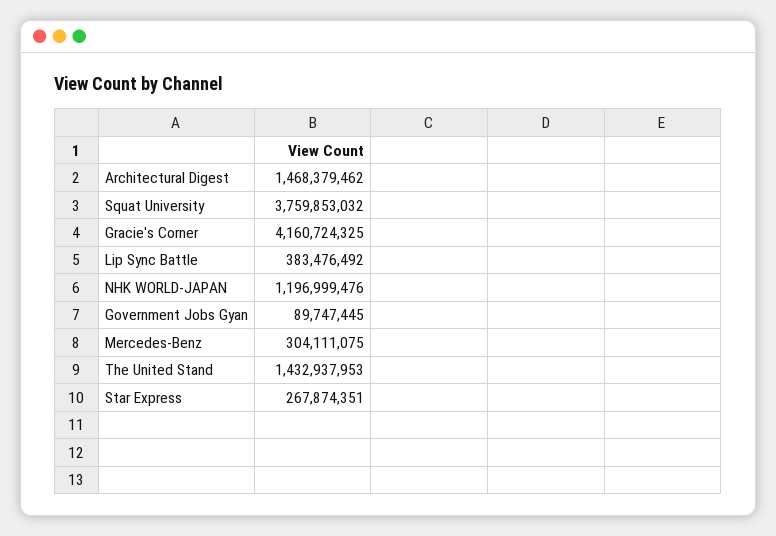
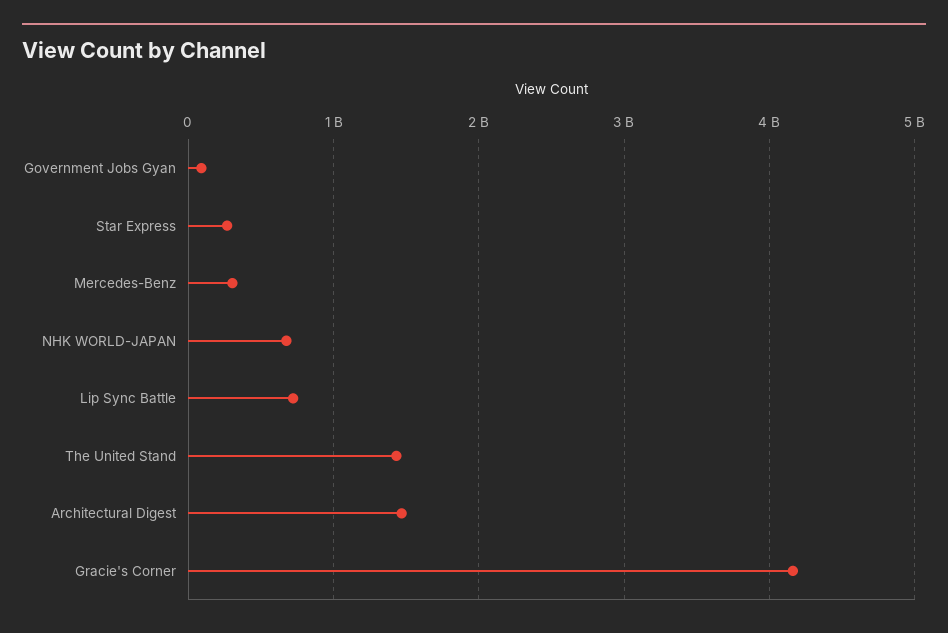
  {
    "Architectural Digest": 1468379462,
-   "Squat University": 3759853032,
    "Gracie's Corner": 4160724325,
-   "Lip Sync Battle": 383476492,
+   "Lip Sync Battle": 700000000,
-   "NHK WORLD-JAPAN": 1196999476,
+   "NHK WORLD-JAPAN": 700000000,
    "Government Jobs Gyan": 89747445,
    "Mercedes-Benz": 304111075,
    "The United Stand": 1432937953,
    "Star Express": 267874351
  }

